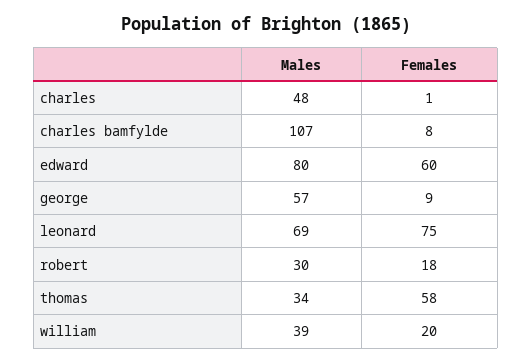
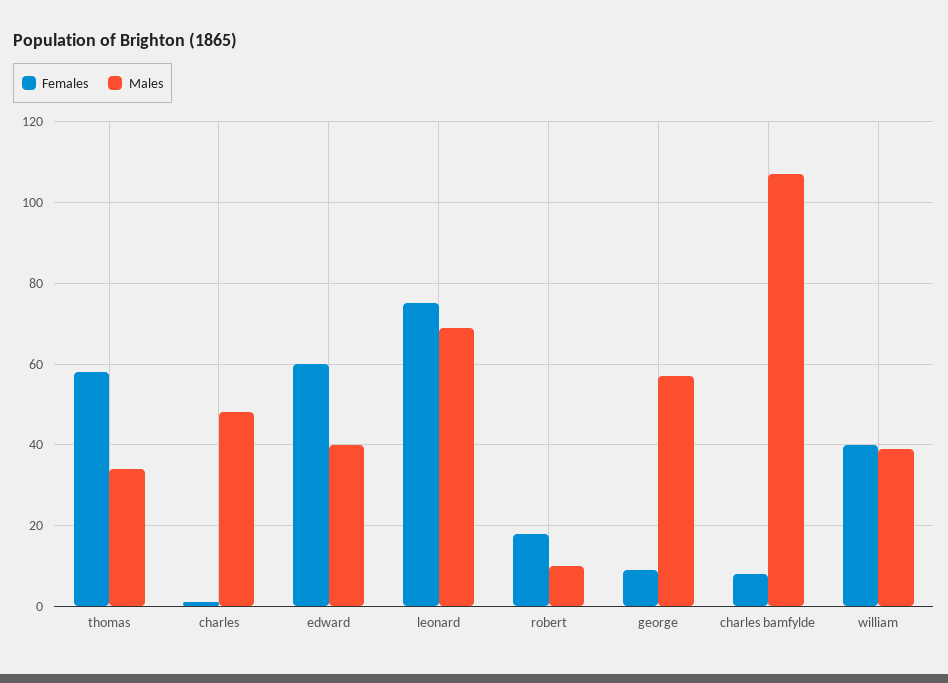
  {
    "Males": {
      "charles": 48,
      "charles bamfylde": 107,
-     "edward": 80,
+     "edward": 40,
      "george": 57,
      "leonard": 69,
-     "robert": 30,
+     "robert": 10,
      "thomas": 34,
      "william": 39
    },
    "Females": {
      "charles": 1,
      "charles bamfylde": 8,
      "edward": 60,
      "george": 9,
      "leonard": 75,
      "robert": 18,
      "thomas": 58,
-     "william": 20
+     "william": 40
    }
  }

